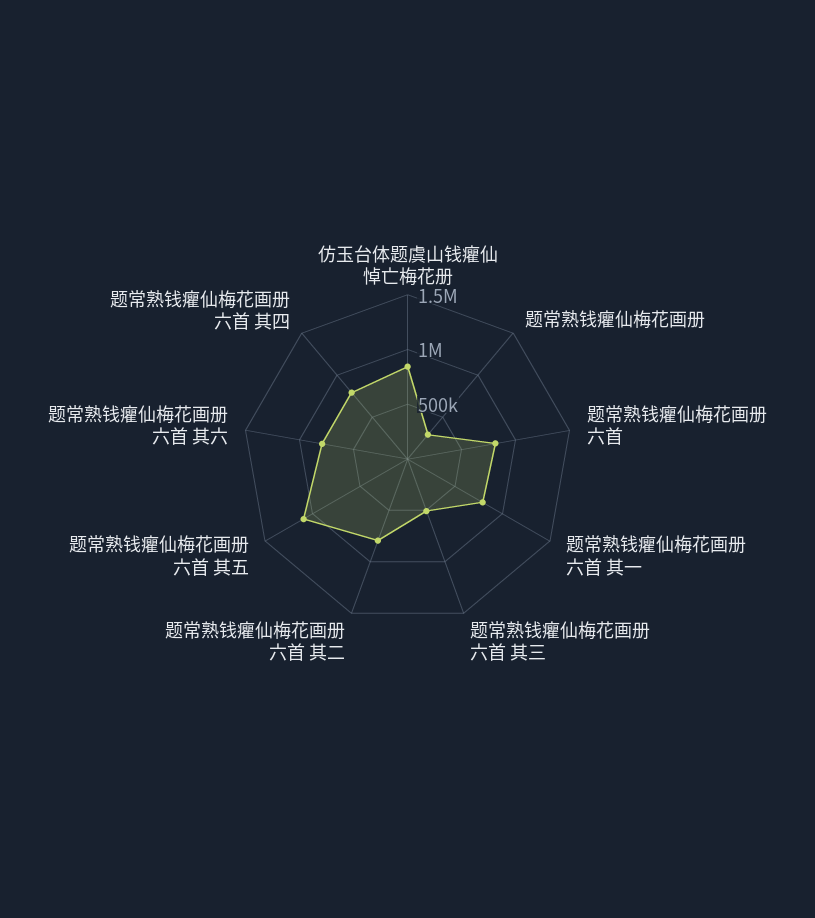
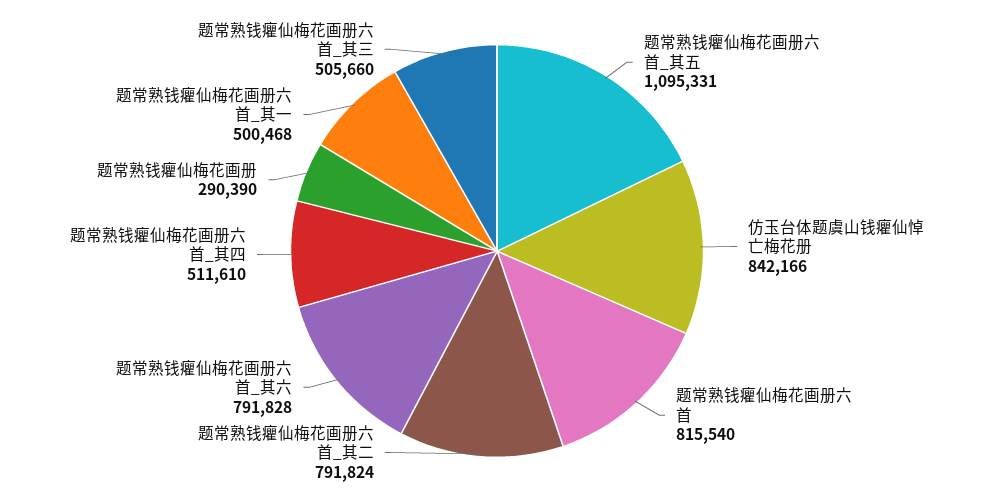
  {
    "仿玉台体题虞山钱癯仙悼亡梅花册": 842166,
    "题常熟钱癯仙梅花画册": 290390,
    "题常熟钱癯仙梅花画册六首": 815540,
-   "题常熟钱癯仙梅花画册六首 其一": 800000,
+   "题常熟钱癯仙梅花画册六首 其一": 500468,
    "题常熟钱癯仙梅花画册六首 其三": 505660,
    "题常熟钱癯仙梅花画册六首 其二": 791824,
    "题常熟钱癯仙梅花画册六首 其五": 1095331,
    "题常熟钱癯仙梅花画册六首 其六": 791828,
-   "题常熟钱癯仙梅花画册六首 其四": 800000
+   "题常熟钱癯仙梅花画册六首 其四": 511610
  }

